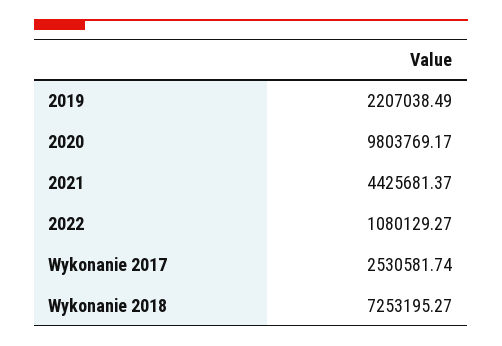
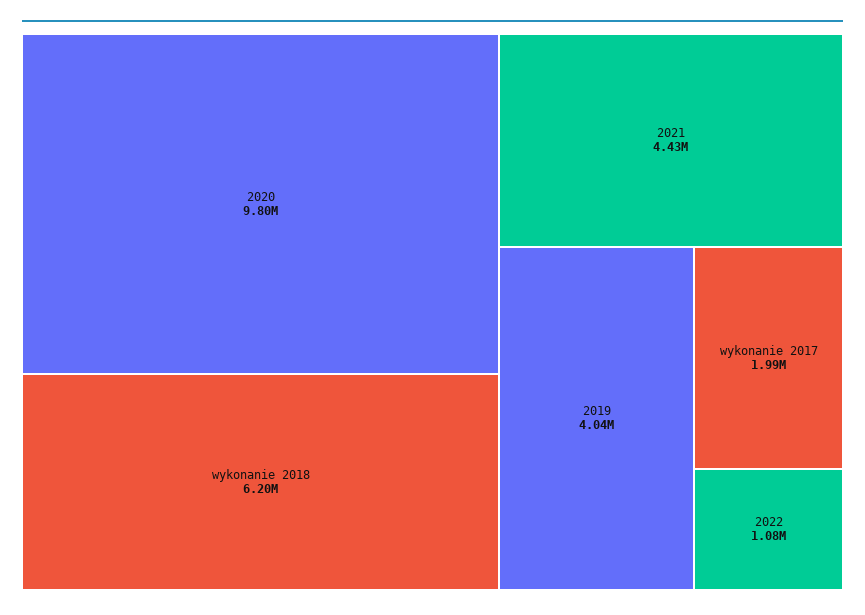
  {
-   "2019": 2207038.49,
+   "2019": 4040000,
    "2020": 9803769.17,
    "2021": 4425681.37,
    "2022": 1080129.27,
-   "Wykonanie 2017": 2530581.74,
+   "Wykonanie 2017": 1990000,
-   "Wykonanie 2018": 7253195.27
+   "Wykonanie 2018": 6200000
  }

